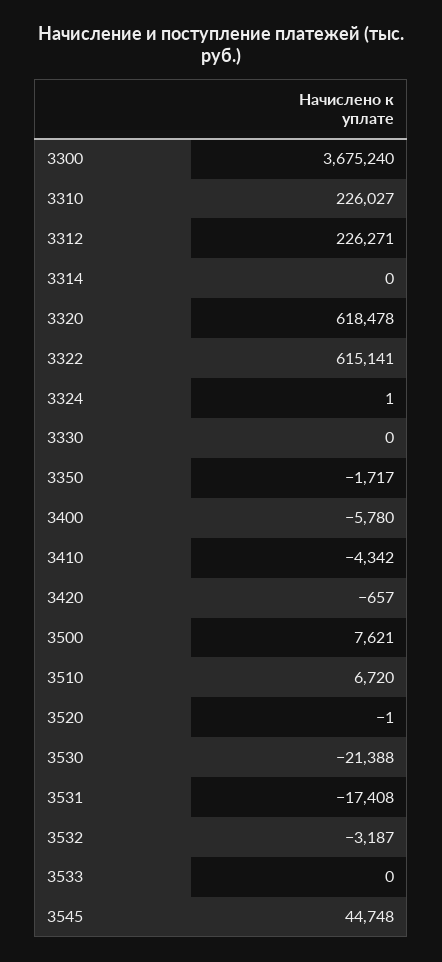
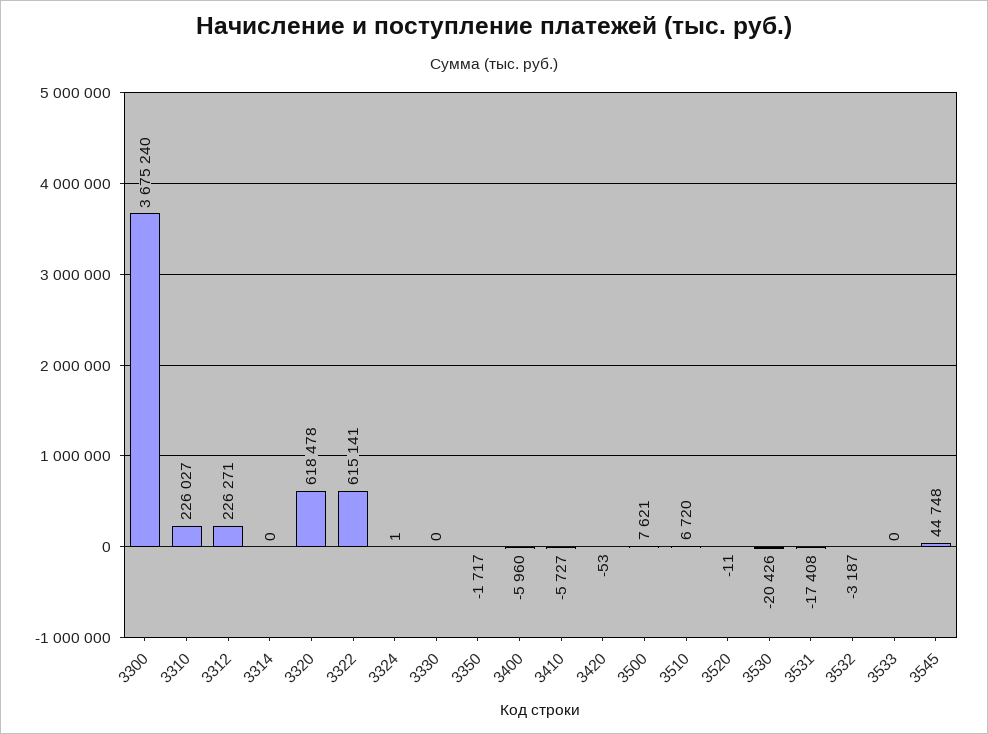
  {
    "3300": 3675240,
    "3310": 226027,
    "3312": 226271,
    "3314": 0,
    "3320": 618478,
    "3322": 615141,
    "3324": 1,
    "3330": 0,
    "3350": -1717,
-   "3400": -5780,
+   "3400": -5960,
-   "3410": -4342,
+   "3410": -5727,
-   "3420": -657,
+   "3420": -53,
    "3500": 7621,
    "3510": 6720,
-   "3520": -1,
+   "3520": -11,
-   "3530": -21388,
+   "3530": -20426,
    "3531": -17408,
    "3532": -3187,
    "3533": 0,
    "3545": 44748
  }

